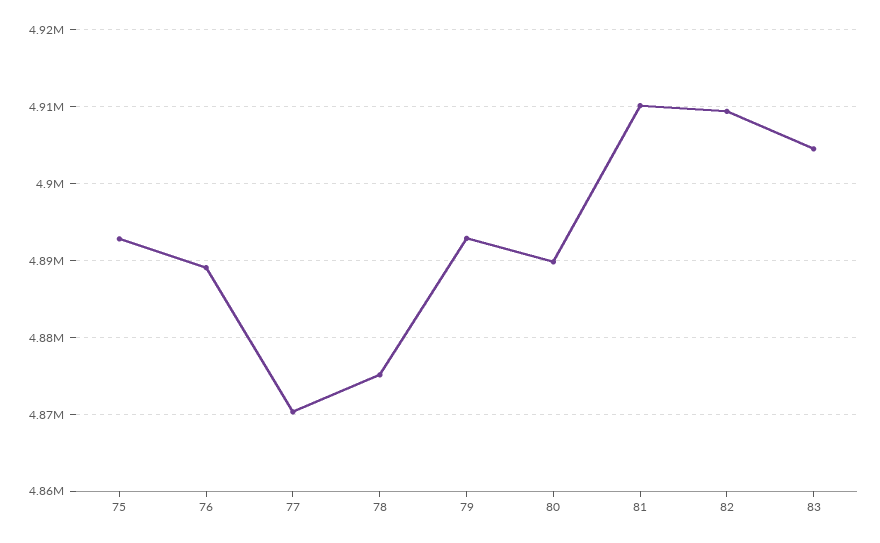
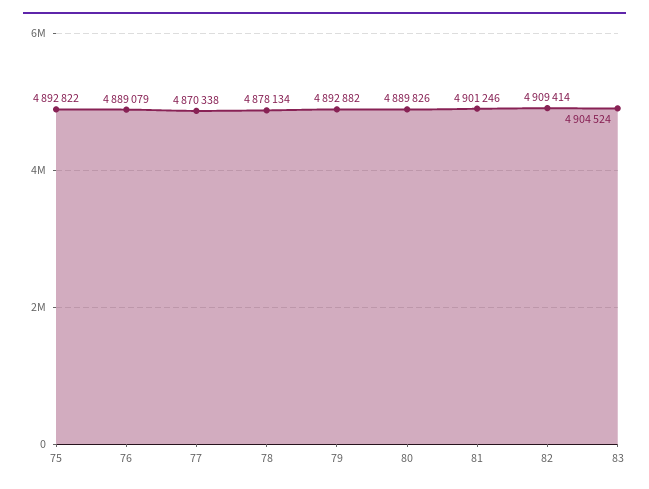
  {
    "75": 4892822,
    "76": 4889079,
    "77": 4870338,
-   "78": 4875000,
+   "78": 4878134,
    "79": 4892882,
    "80": 4889826,
-   "81": 4910000,
+   "81": 4901246,
    "82": 4909414,
    "83": 4904524
  }

